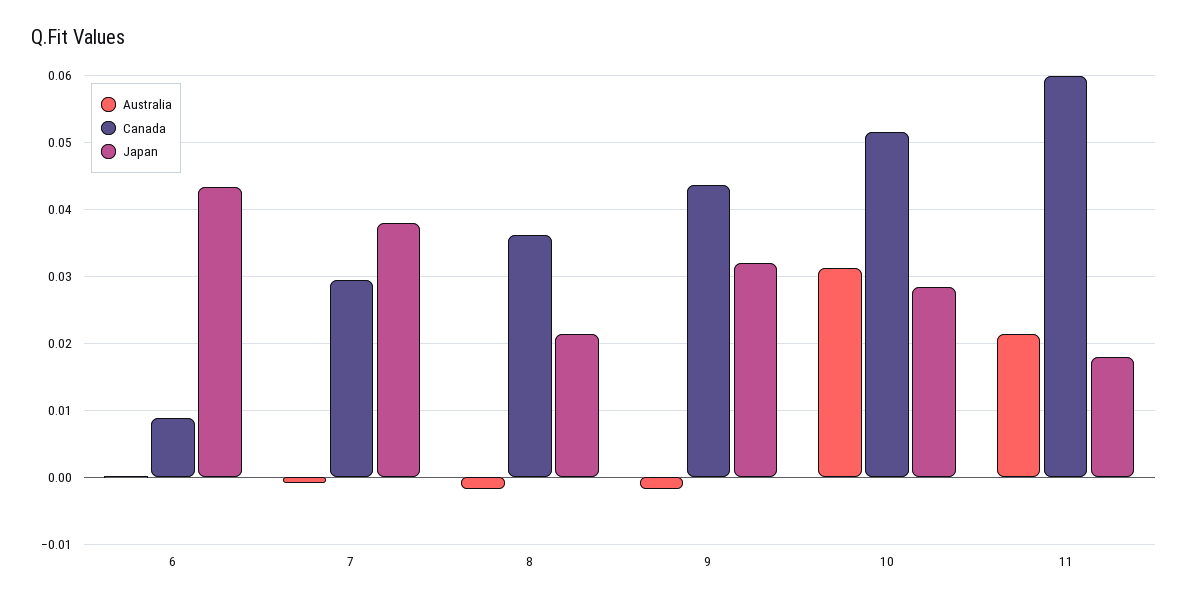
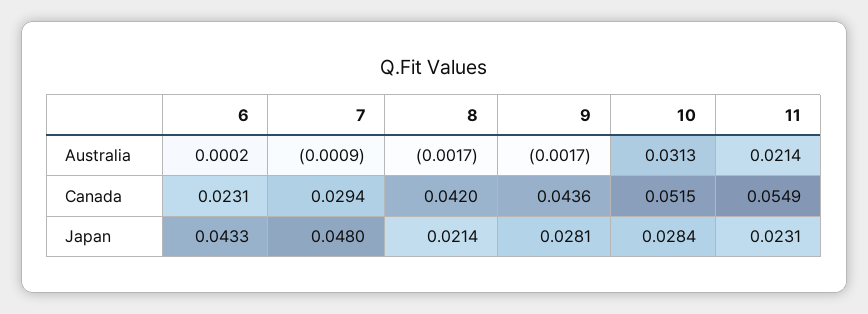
  {
    "Australia": {
      "6": 0.0002,
      "7": -0.0009,
      "8": -0.0017,
      "9": -0.0017,
      "10": 0.0313,
      "11": 0.0214
    },
    "Canada": {
-     "6": 0.009,
+     "6": 0.0231,
      "7": 0.0294,
-     "8": 0.036,
+     "8": 0.042,
      "9": 0.0436,
      "10": 0.0515,
-     "11": 0.06
+     "11": 0.0549
    },
    "Japan": {
      "6": 0.0433,
-     "7": 0.038,
+     "7": 0.048,
      "8": 0.0214,
-     "9": 0.032,
+     "9": 0.0281,
      "10": 0.0284,
-     "11": 0.018
+     "11": 0.0231
    }
  }

